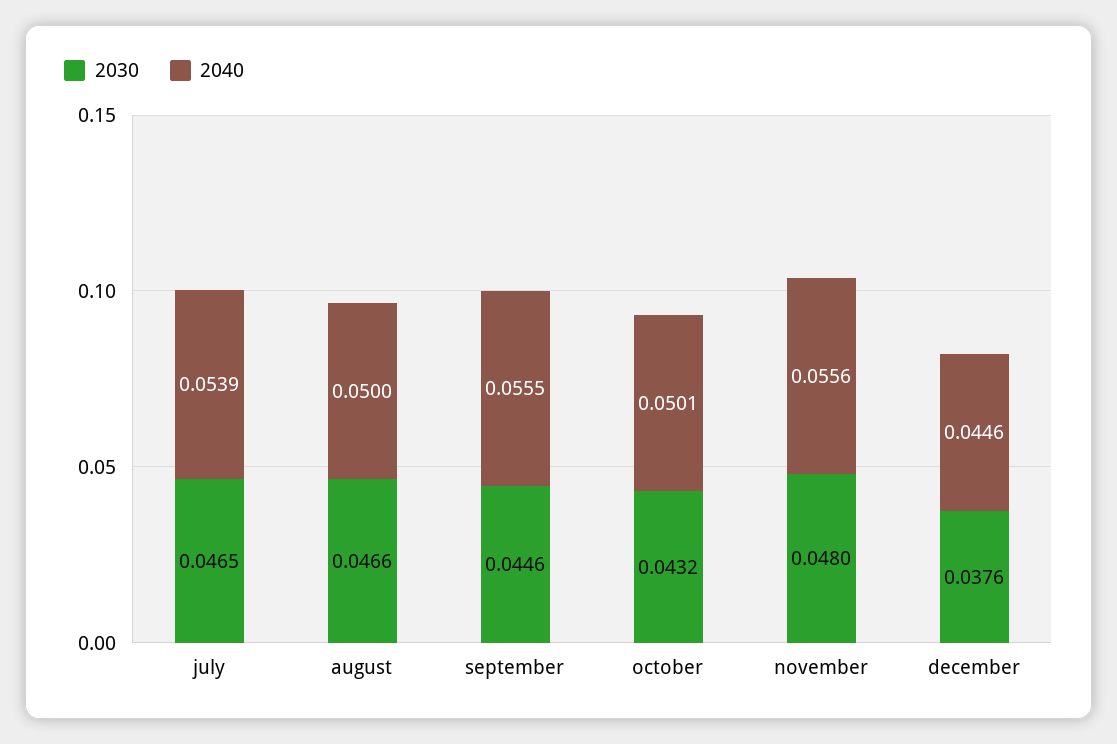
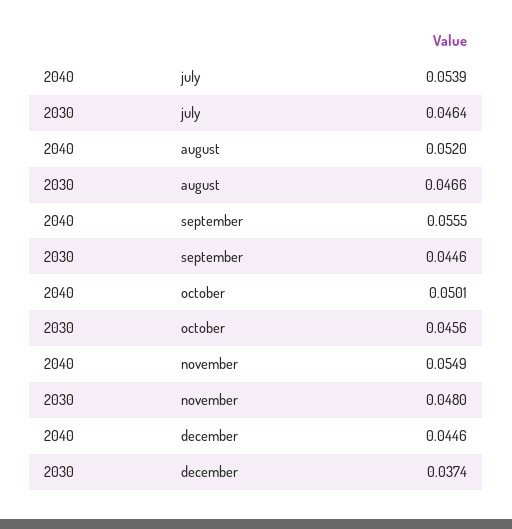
  {
    "2030": {
-     "july": 0.0465,
+     "july": 0.0464,
      "august": 0.0466,
      "september": 0.0446,
-     "october": 0.0432,
+     "october": 0.0456,
      "november": 0.048,
-     "december": 0.0376
+     "december": 0.0374
    },
    "2040": {
      "july": 0.0539,
-     "august": 0.05,
+     "august": 0.052,
      "september": 0.0555,
      "october": 0.0501,
-     "november": 0.0556,
+     "november": 0.0549,
      "december": 0.0446
    }
  }

